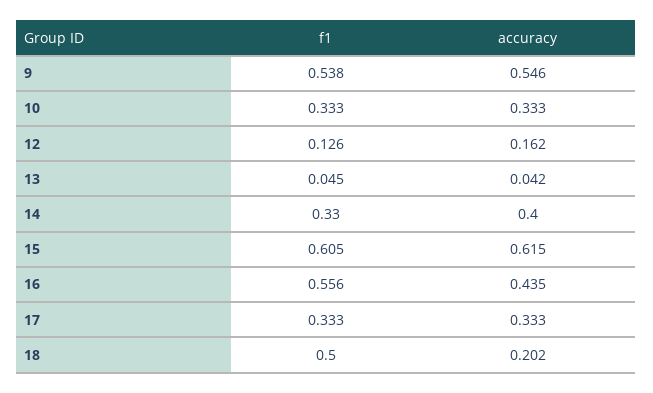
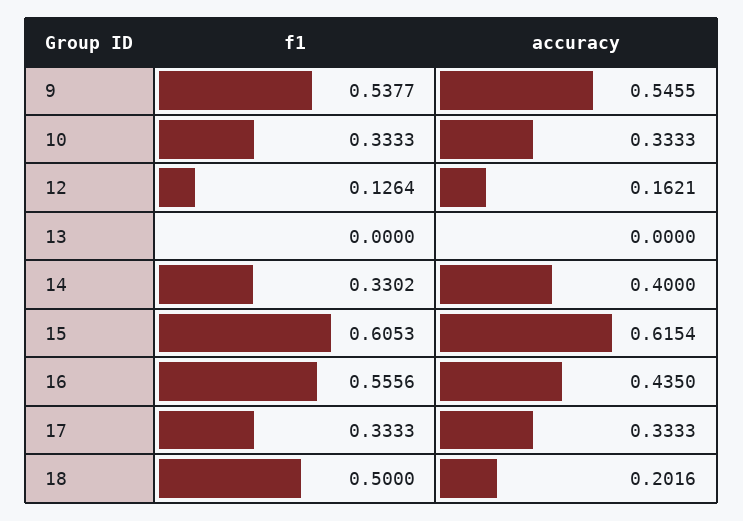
  {
    "f1": {
      "9": 0.5377,
      "10": 0.3333,
      "12": 0.1264,
-     "13": 0.045,
+     "13": 0,
      "14": 0.3302,
      "15": 0.6053,
      "16": 0.5556,
      "17": 0.3333,
      "18": 0.5
    },
    "accuracy": {
      "9": 0.5455,
      "10": 0.3333,
      "12": 0.1621,
-     "13": 0.042,
+     "13": 0,
      "14": 0.4,
      "15": 0.6154,
      "16": 0.435,
      "17": 0.3333,
      "18": 0.2016
    }
  }

